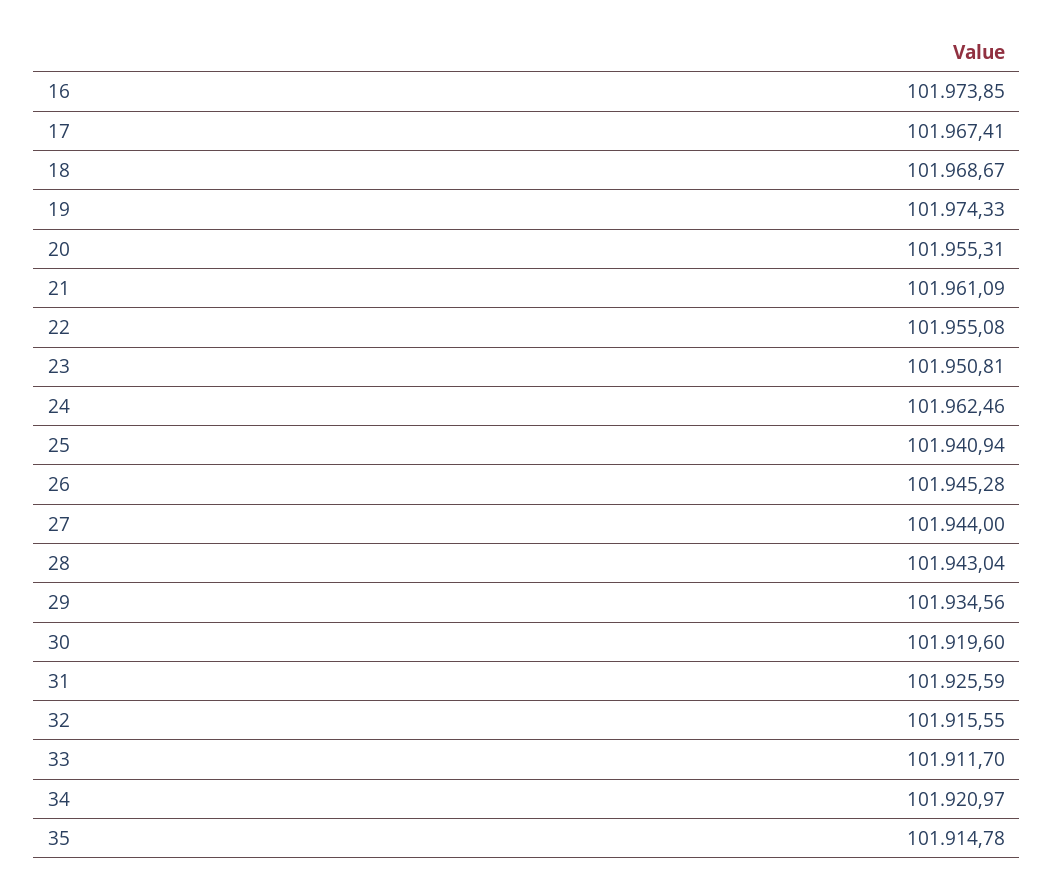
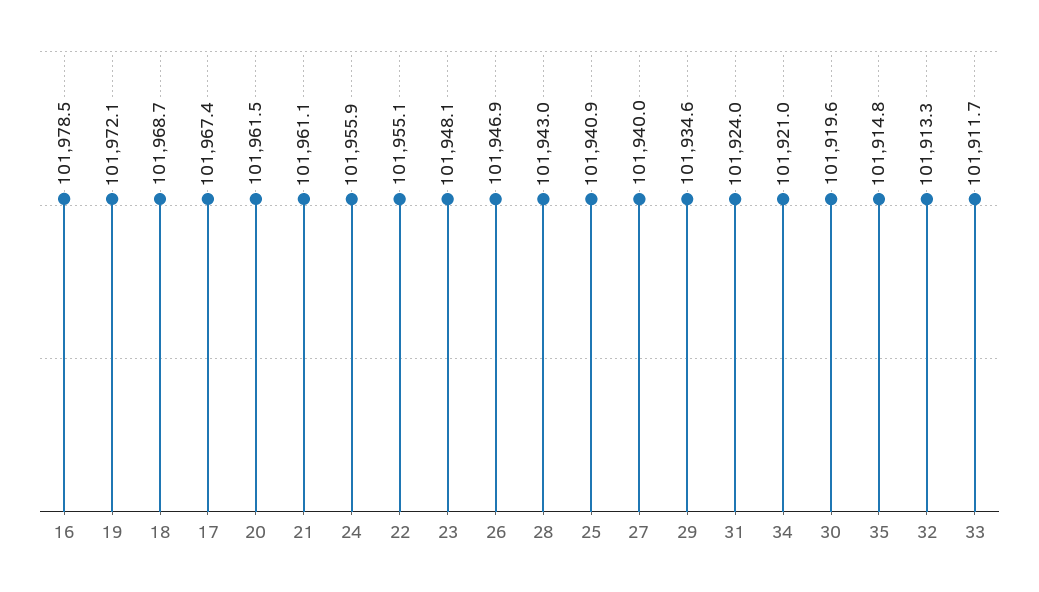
  {
-   "16": 101973.85,
+   "16": 101978.5,
    "17": 101967.41,
    "18": 101968.67,
-   "19": 101974.33,
+   "19": 101972.1,
-   "20": 101955.31,
+   "20": 101961.5,
    "21": 101961.09,
    "22": 101955.08,
-   "23": 101950.81,
+   "23": 101948.1,
-   "24": 101962.46,
+   "24": 101955.9,
    "25": 101940.94,
-   "26": 101945.28,
+   "26": 101946.9,
-   "27": 101944,
+   "27": 101940,
    "28": 101943.04,
    "29": 101934.56,
    "30": 101919.6,
-   "31": 101925.59,
+   "31": 101924,
-   "32": 101915.55,
+   "32": 101913.3,
    "33": 101911.7,
    "34": 101920.97,
    "35": 101914.78
  }

